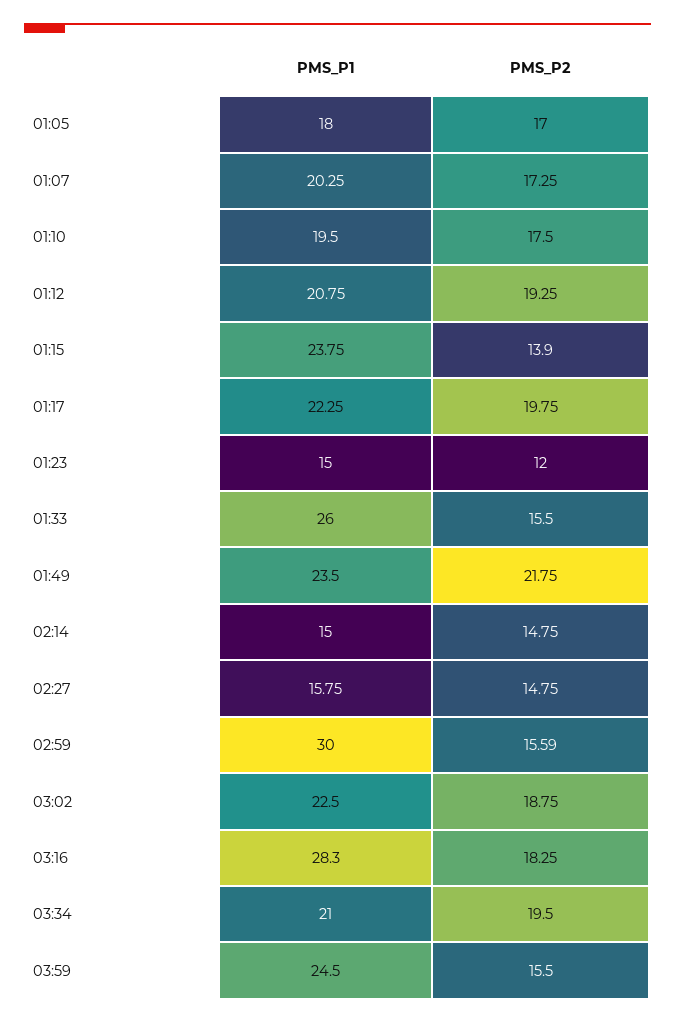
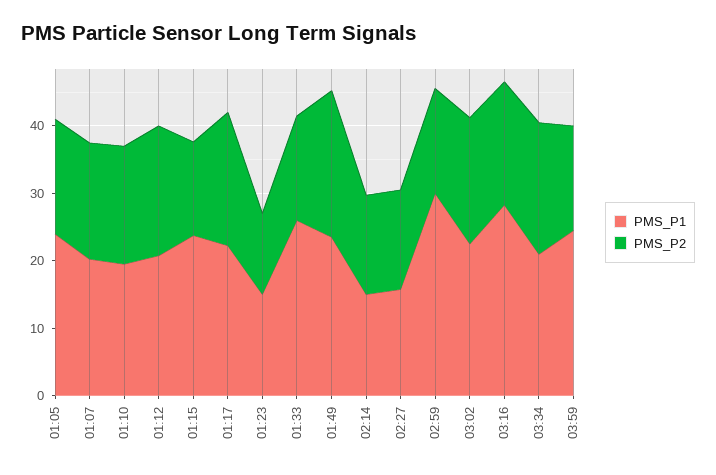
  {
    "PMS_P1": {
-     "01:05": 18,
+     "01:05": 24,
      "01:07": 20.25,
      "01:10": 19.5,
      "01:12": 20.75,
      "01:15": 23.75,
      "01:17": 22.25,
      "01:23": 15,
      "01:33": 26,
      "01:49": 23.5,
      "02:14": 15,
      "02:27": 15.75,
      "02:59": 30,
      "03:02": 22.5,
      "03:16": 28.3,
      "03:34": 21,
      "03:59": 24.5
    },
    "PMS_P2": {
      "01:05": 17,
      "01:07": 17.25,
      "01:10": 17.5,
      "01:12": 19.25,
      "01:15": 13.9,
      "01:17": 19.75,
      "01:23": 12,
      "01:33": 15.5,
      "01:49": 21.75,
      "02:14": 14.75,
      "02:27": 14.75,
      "02:59": 15.59,
      "03:02": 18.75,
      "03:16": 18.25,
      "03:34": 19.5,
      "03:59": 15.5
    }
  }

